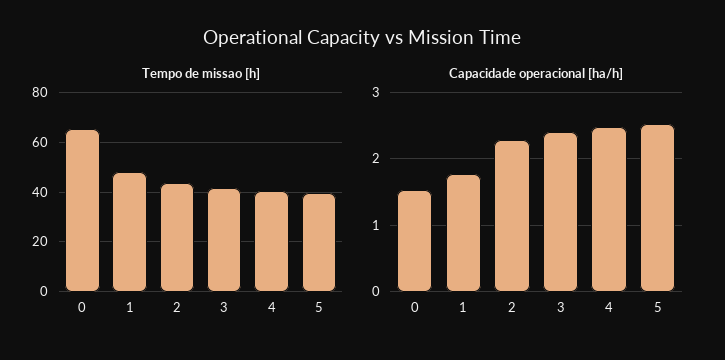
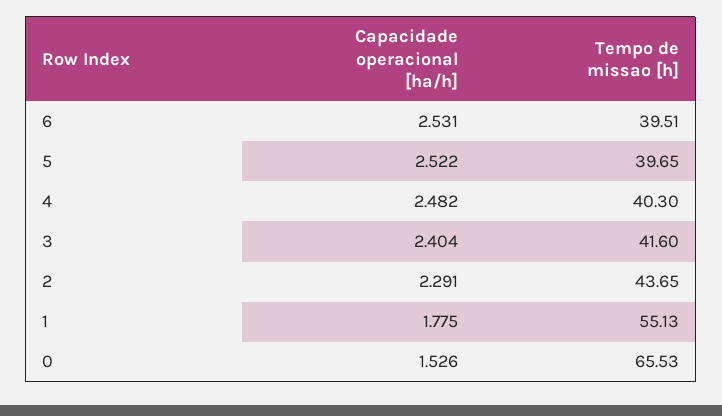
  {
    "Tempo de missao [h]": {
      "0": 65.53,
-     "1": 47.5,
+     "1": 55.13,
      "2": 43.65,
      "3": 41.6,
      "4": 40.3,
-     "5": 39.65
+     "5": 39.65,
+     "6": 39.51
    },
    "Capacidade operacional [ha/h]": {
      "0": 1.526,
      "1": 1.775,
      "2": 2.291,
      "3": 2.404,
      "4": 2.482,
-     "5": 2.522
+     "5": 2.522,
+     "6": 2.531
    }
  }

